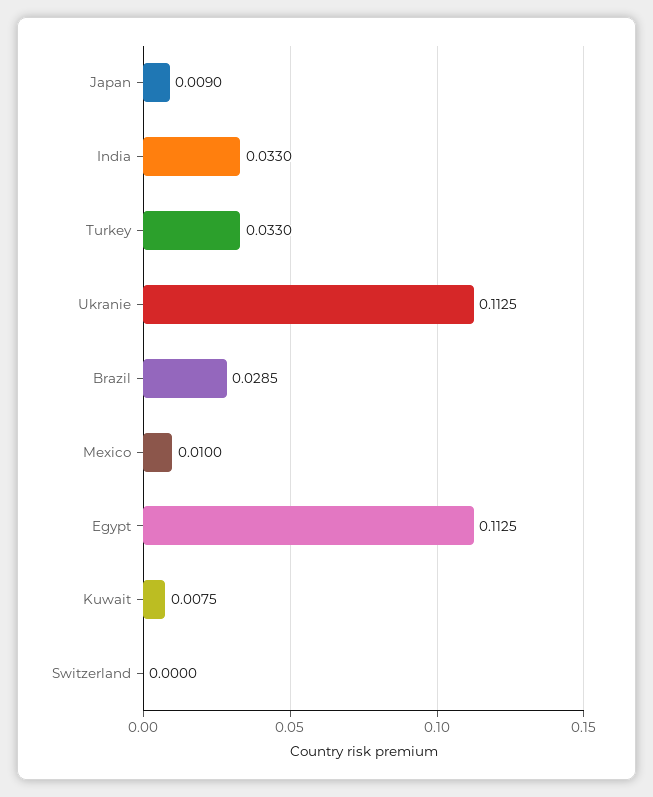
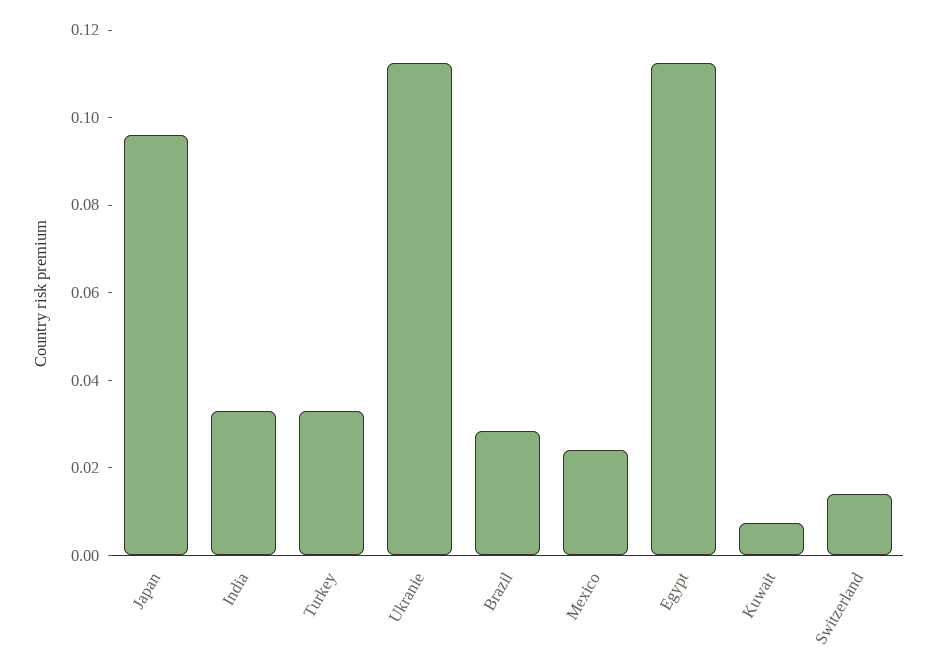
  {
-   "Japan": 0.009,
+   "Japan": 0.095,
    "India": 0.033,
    "Turkey": 0.033,
    "Ukranie": 0.1125,
    "Brazil": 0.0285,
-   "Mexico": 0.01,
+   "Mexico": 0.025,
    "Egypt": 0.1125,
    "Kuwait": 0.0075,
-   "Switzerland": 0
+   "Switzerland": 0.015
  }

